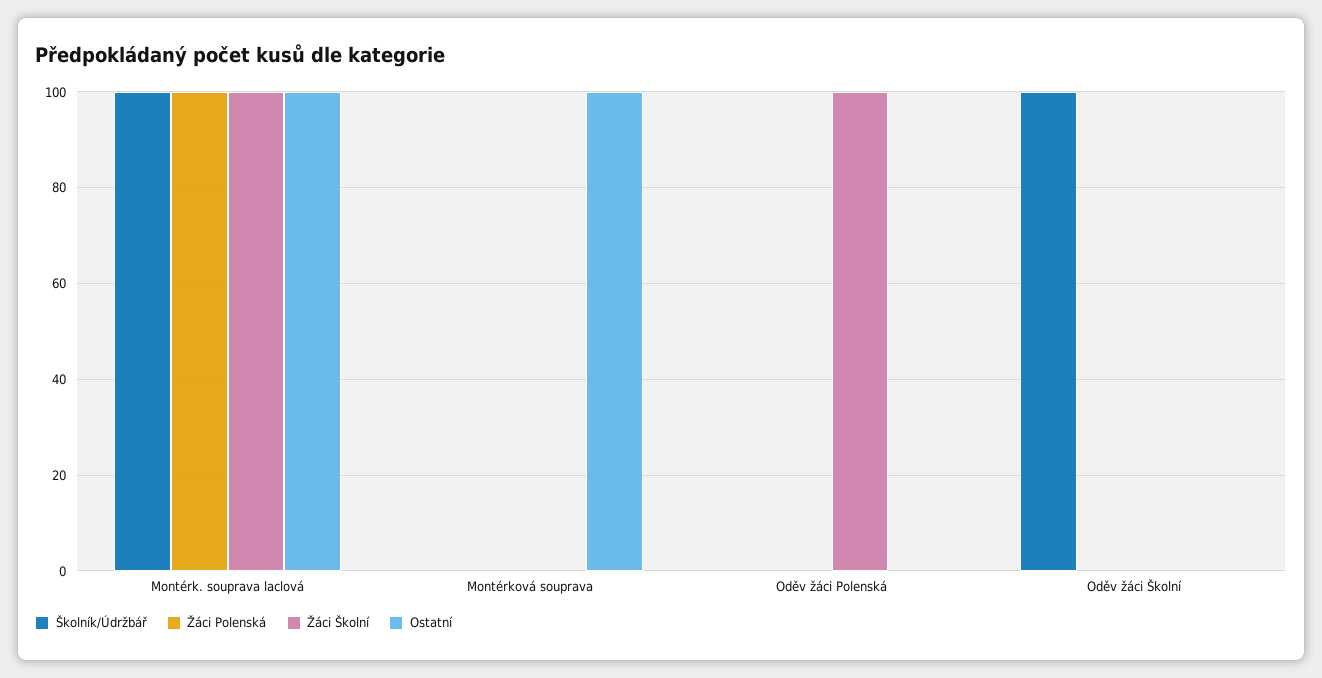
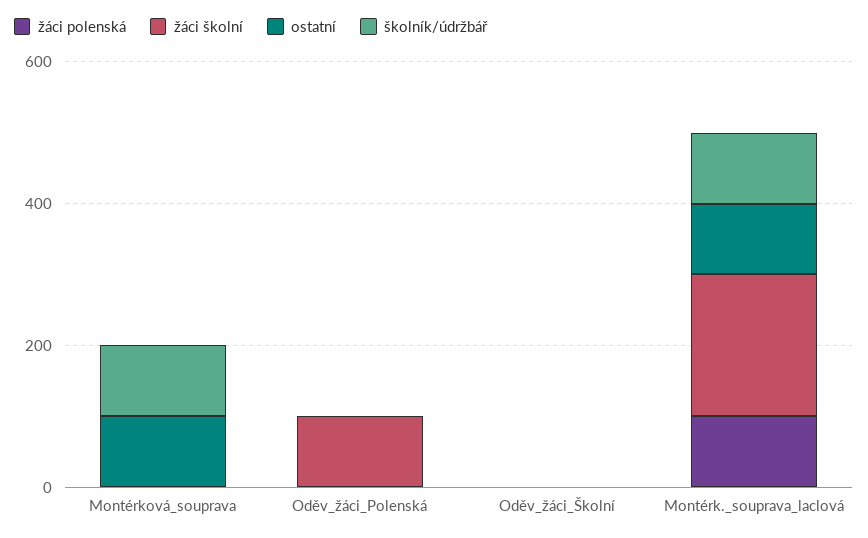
  {
    "Školník/Údržbář": {
      "Montérk. souprava laclová": 100,
-     "Montérková souprava": 0,
+     "Montérková souprava": 100,
      "Oděv žáci Polenská": 0,
-     "Oděv žáci Školní": 100
+     "Oděv žáci Školní": 0
    },
    "Žáci Polenská": {
      "Montérk. souprava laclová": 100,
      "Montérková souprava": 0,
      "Oděv žáci Polenská": 0,
      "Oděv žáci Školní": 0
    },
    "Žáci Školní": {
-     "Montérk. souprava laclová": 100,
+     "Montérk. souprava laclová": 200,
      "Montérková souprava": 0,
      "Oděv žáci Polenská": 100,
      "Oděv žáci Školní": 0
    },
    "Ostatní": {
      "Montérk. souprava laclová": 100,
      "Montérková souprava": 100,
      "Oděv žáci Polenská": 0,
      "Oděv žáci Školní": 0
    }
  }

